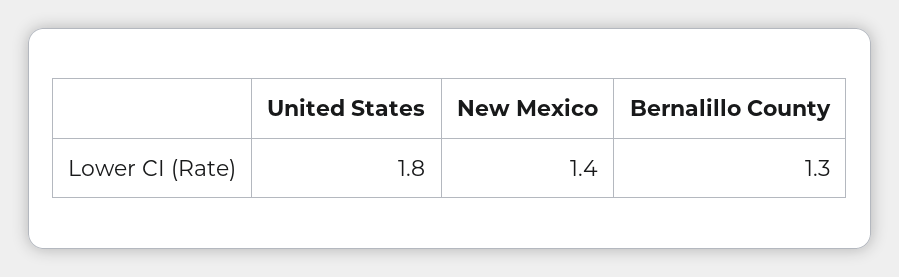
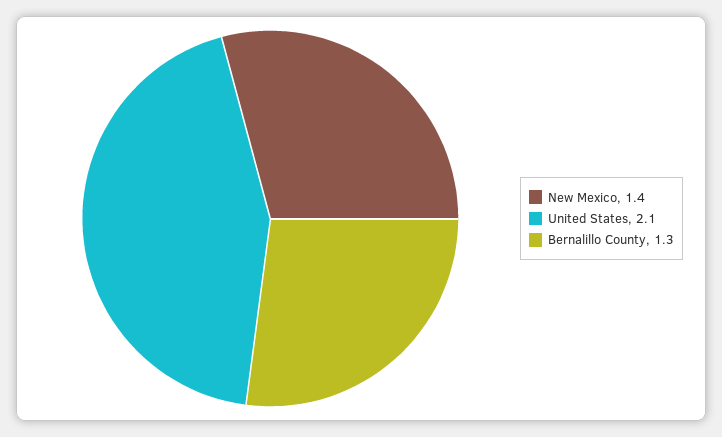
  {
-   "United States": 1.8,
+   "United States": 2.1,
    "New Mexico": 1.4,
    "Bernalillo County": 1.3
  }

